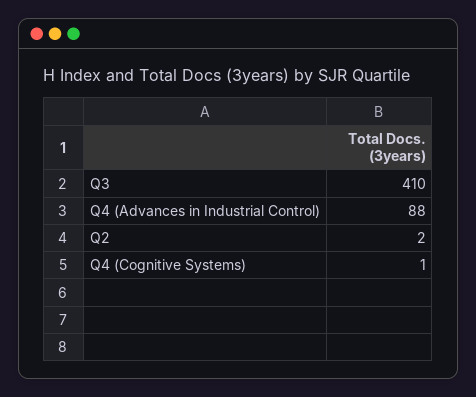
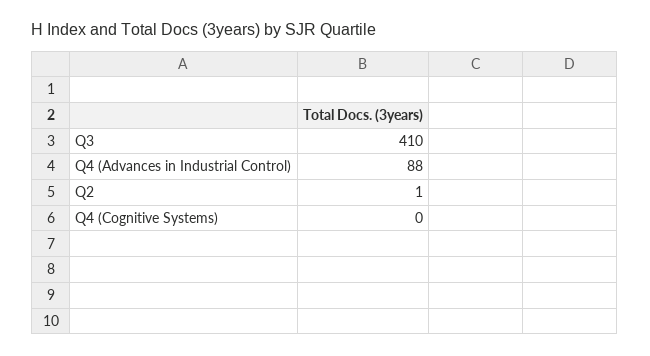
  {
    "Q3": 410,
    "Q4 (Advances in Industrial Control)": 88,
-   "Q2": 2,
+   "Q2": 1,
-   "Q4 (Cognitive Systems)": 1
+   "Q4 (Cognitive Systems)": 0
  }

